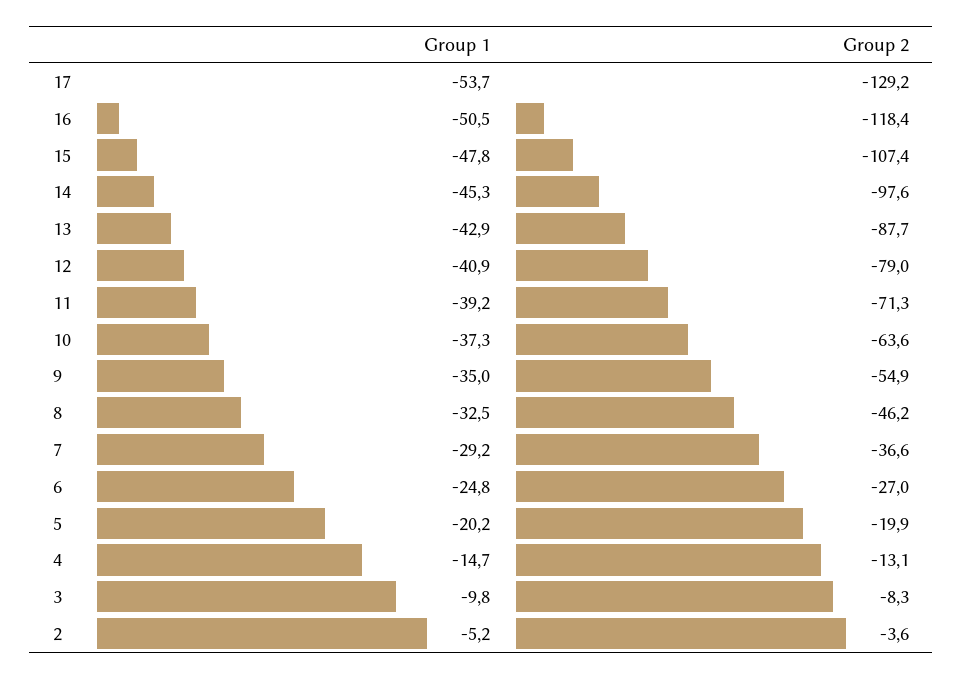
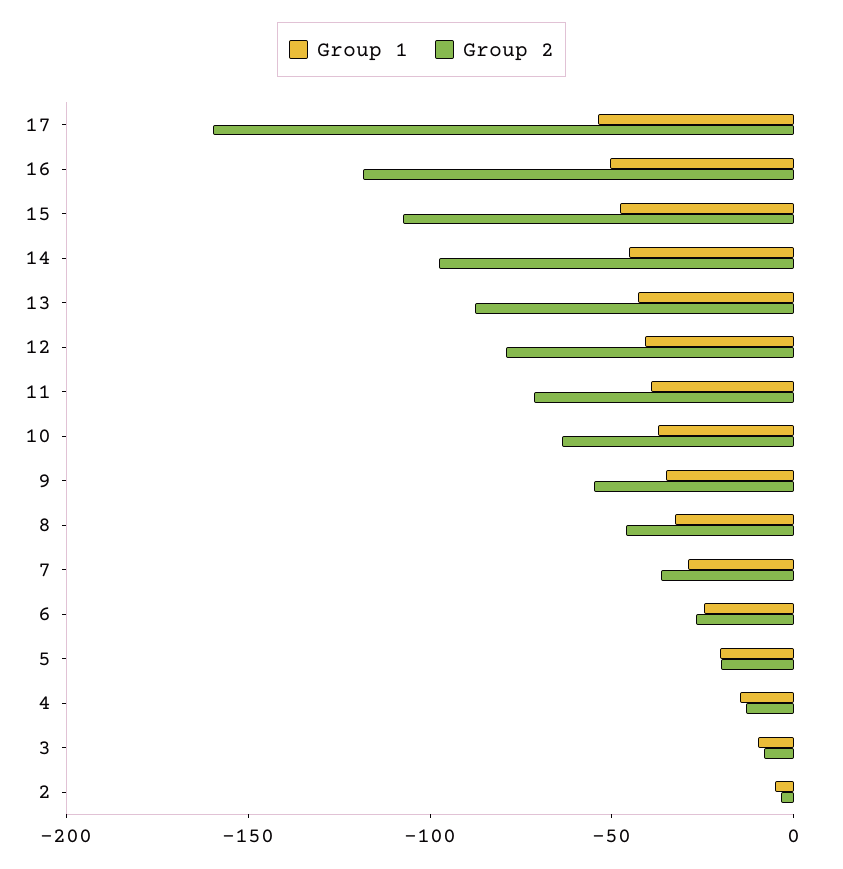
  {
    "Group 1": {
      "17": -53.7,
      "16": -50.5,
      "15": -47.8,
      "14": -45.3,
      "13": -42.9,
      "12": -40.9,
      "11": -39.2,
      "10": -37.3,
      "9": -35,
      "8": -32.5,
      "7": -29.2,
      "6": -24.8,
      "5": -20.2,
      "4": -14.7,
      "3": -9.8,
      "2": -5.2
    },
    "Group 2": {
-     "17": -129.2,
+     "17": -160,
      "16": -118.4,
      "15": -107.4,
      "14": -97.6,
      "13": -87.7,
      "12": -79,
      "11": -71.3,
      "10": -63.6,
      "9": -54.9,
      "8": -46.2,
      "7": -36.6,
      "6": -27,
      "5": -19.9,
      "4": -13.1,
      "3": -8.3,
      "2": -3.6
    }
  }

